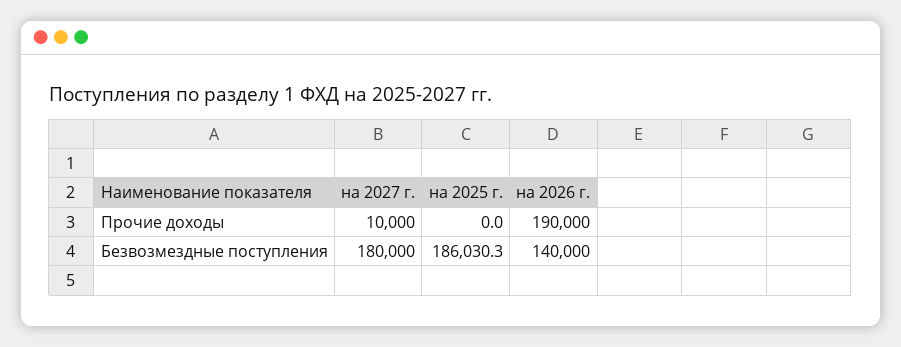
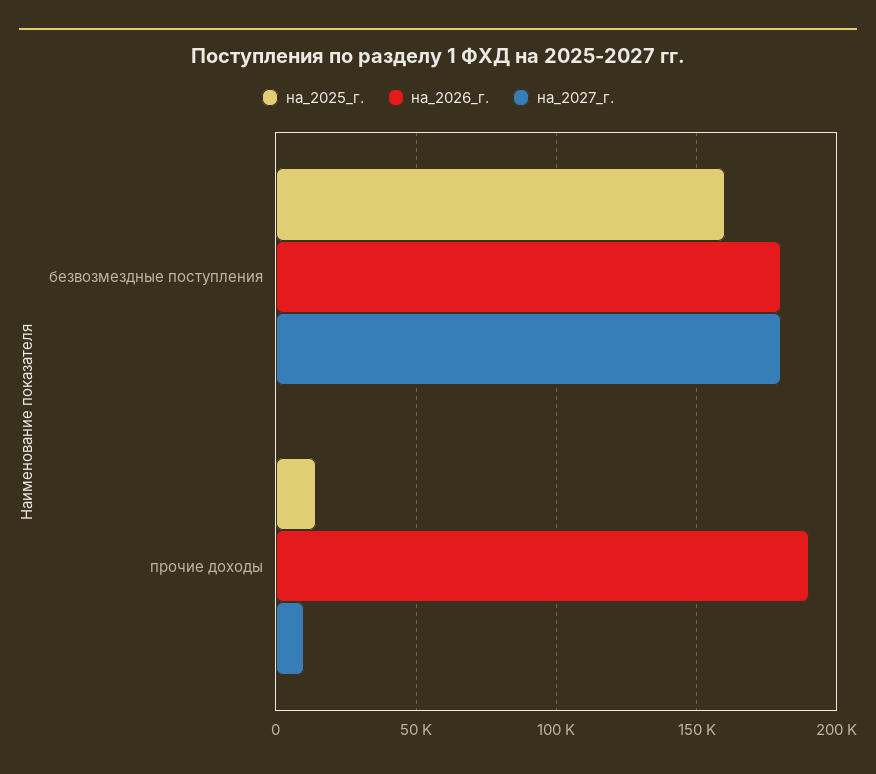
  {
    "на 2027 г.": {
      "Прочие доходы": 10000,
      "Безвозмездные поступления": 180000
    },
    "на 2025 г.": {
-     "Прочие доходы": 0,
+     "Прочие доходы": 15000,
-     "Безвозмездные поступления": 186030.3
+     "Безвозмездные поступления": 160000
    },
    "на 2026 г.": {
      "Прочие доходы": 190000,
-     "Безвозмездные поступления": 140000
+     "Безвозмездные поступления": 180000
    }
  }

